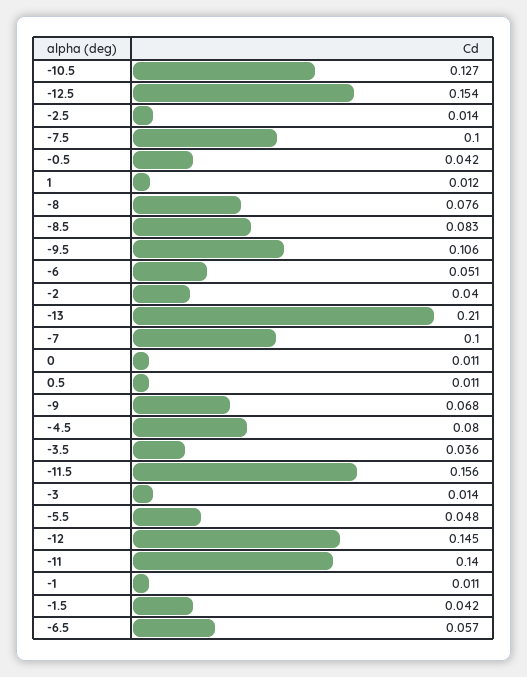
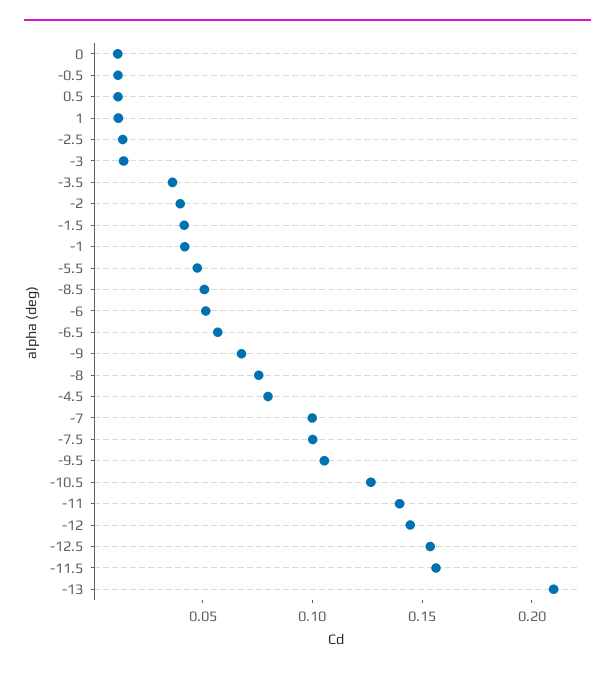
  {
    "-10.5": 0.127,
    "-12.5": 0.154,
    "-2.5": 0.014,
    "-7.5": 0.1,
-   "-0.5": 0.042,
+   "-0.5": 0.01,
    "1": 0.012,
    "-8": 0.076,
-   "-8.5": 0.083,
+   "-8.5": 0.05,
    "-9.5": 0.106,
    "-6": 0.051,
    "-2": 0.04,
    "-13": 0.21,
    "-7": 0.1,
    "0": 0.011,
    "0.5": 0.011,
    "-9": 0.068,
    "-4.5": 0.08,
    "-3.5": 0.036,
    "-11.5": 0.156,
    "-3": 0.014,
    "-5.5": 0.048,
    "-12": 0.145,
    "-11": 0.14,
-   "-1": 0.011,
+   "-1": 0.04,
    "-1.5": 0.042,
    "-6.5": 0.057
  }

